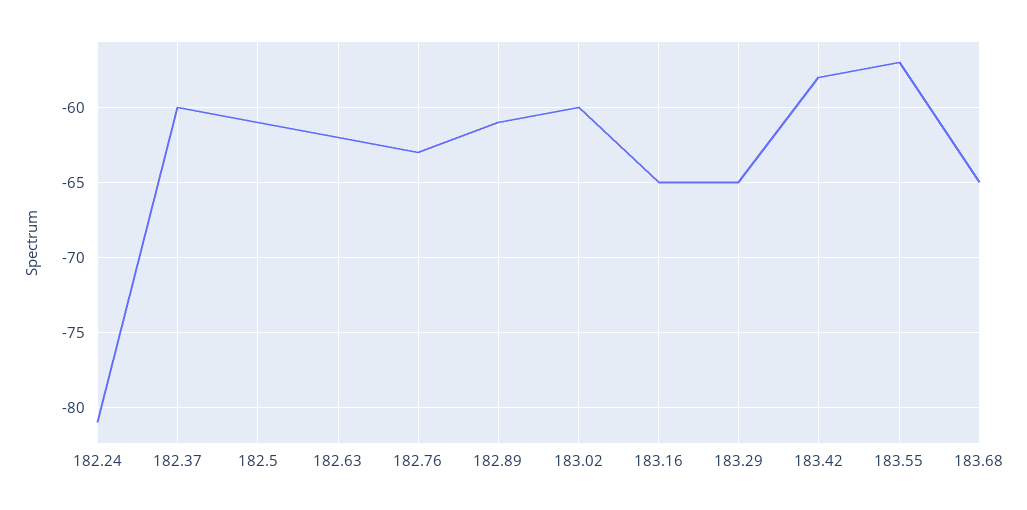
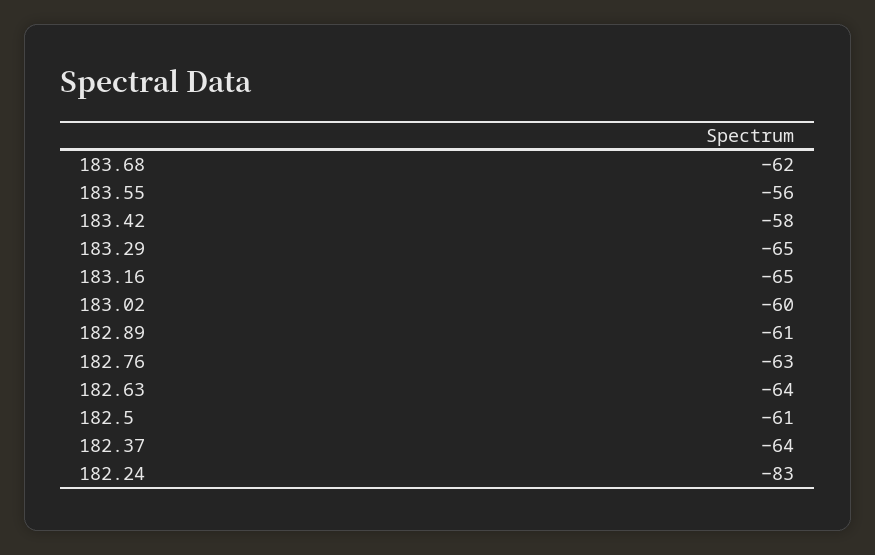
  {
-   "182.24": -81,
+   "182.24": -83,
-   "182.37": -60,
+   "182.37": -64,
    "182.5": -61,
-   "182.63": -62,
+   "182.63": -64,
    "182.76": -63,
    "182.89": -61,
    "183.02": -60,
    "183.16": -65,
    "183.29": -65,
    "183.42": -58,
-   "183.55": -57,
+   "183.55": -56,
-   "183.68": -65
+   "183.68": -62
  }

